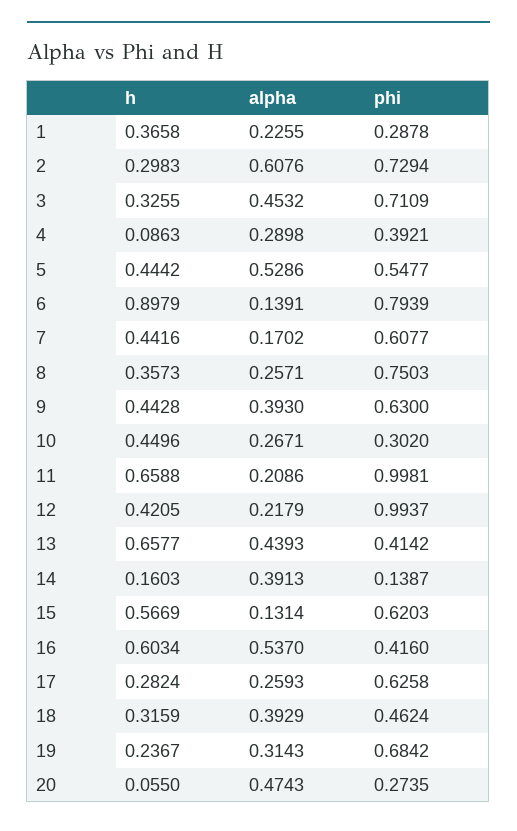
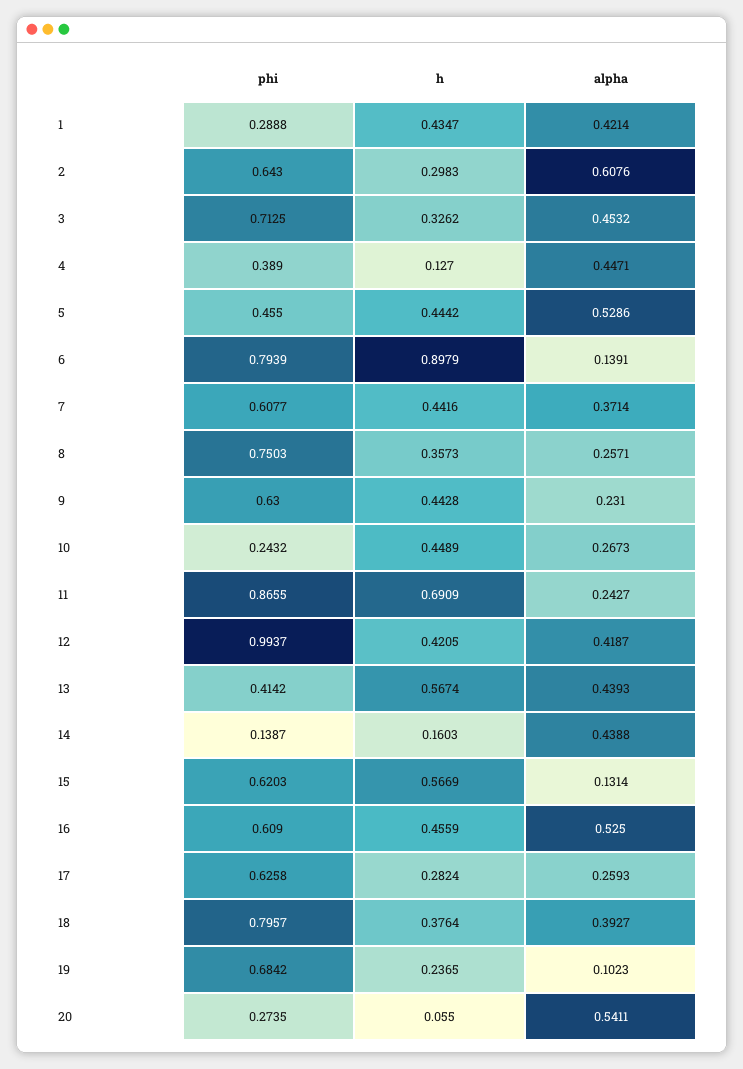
  {
    "h": {
-     "1": 0.3658,
+     "1": 0.4347,
      "2": 0.2983,
-     "3": 0.3255,
+     "3": 0.3262,
-     "4": 0.0863,
+     "4": 0.127,
      "5": 0.4442,
      "6": 0.8979,
      "7": 0.4416,
      "8": 0.3573,
      "9": 0.4428,
-     "10": 0.4496,
+     "10": 0.4489,
-     "11": 0.6588,
+     "11": 0.6909,
      "12": 0.4205,
-     "13": 0.6577,
+     "13": 0.5674,
      "14": 0.1603,
      "15": 0.5669,
-     "16": 0.6034,
+     "16": 0.4559,
      "17": 0.2824,
-     "18": 0.3159,
+     "18": 0.3764,
-     "19": 0.2367,
+     "19": 0.2365,
      "20": 0.055
    },
    "alpha": {
-     "1": 0.2255,
+     "1": 0.4214,
      "2": 0.6076,
      "3": 0.4532,
-     "4": 0.2898,
+     "4": 0.4471,
      "5": 0.5286,
      "6": 0.1391,
-     "7": 0.1702,
+     "7": 0.3714,
      "8": 0.2571,
-     "9": 0.393,
+     "9": 0.231,
-     "10": 0.2671,
+     "10": 0.2673,
-     "11": 0.2086,
+     "11": 0.2427,
-     "12": 0.2179,
+     "12": 0.4187,
      "13": 0.4393,
-     "14": 0.3913,
+     "14": 0.4388,
      "15": 0.1314,
-     "16": 0.537,
+     "16": 0.525,
      "17": 0.2593,
-     "18": 0.3929,
+     "18": 0.3927,
-     "19": 0.3143,
+     "19": 0.1023,
-     "20": 0.4743
+     "20": 0.5411
    },
    "phi": {
-     "1": 0.2878,
+     "1": 0.2888,
-     "2": 0.7294,
+     "2": 0.643,
-     "3": 0.7109,
+     "3": 0.7125,
-     "4": 0.3921,
+     "4": 0.389,
-     "5": 0.5477,
+     "5": 0.455,
      "6": 0.7939,
      "7": 0.6077,
      "8": 0.7503,
      "9": 0.63,
-     "10": 0.302,
+     "10": 0.2432,
-     "11": 0.9981,
+     "11": 0.8655,
      "12": 0.9937,
      "13": 0.4142,
      "14": 0.1387,
      "15": 0.6203,
-     "16": 0.416,
+     "16": 0.609,
      "17": 0.6258,
-     "18": 0.4624,
+     "18": 0.7957,
      "19": 0.6842,
      "20": 0.2735
    }
  }

